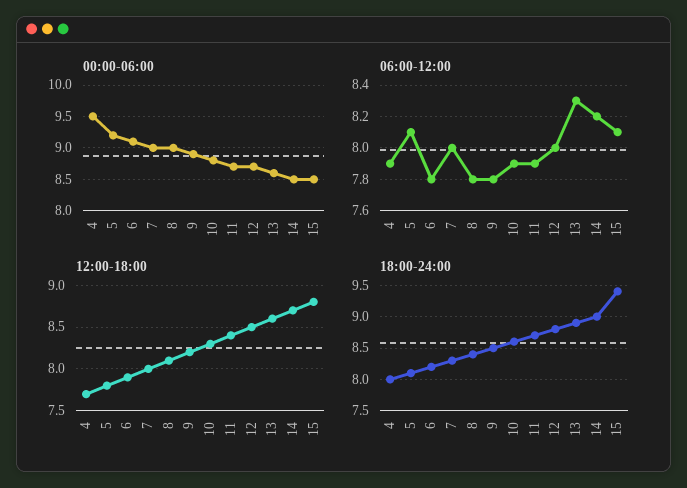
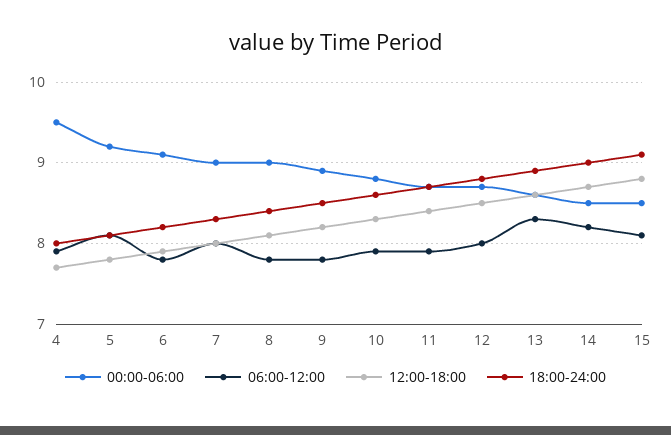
  {
    "00:00-06:00": {
      "4": 9.5,
      "5": 9.2,
      "6": 9.1,
      "7": 9,
      "8": 9,
      "9": 8.9,
      "10": 8.8,
      "11": 8.7,
      "12": 8.7,
      "13": 8.6,
      "14": 8.5,
      "15": 8.5
    },
    "06:00-12:00": {
      "4": 7.9,
      "5": 8.1,
      "6": 7.8,
      "7": 8,
      "8": 7.8,
      "9": 7.8,
      "10": 7.9,
      "11": 7.9,
      "12": 8,
      "13": 8.3,
      "14": 8.2,
      "15": 8.1
    },
    "12:00-18:00": {
      "4": 7.7,
      "5": 7.8,
      "6": 7.9,
      "7": 8,
      "8": 8.1,
      "9": 8.2,
      "10": 8.3,
      "11": 8.4,
      "12": 8.5,
      "13": 8.6,
      "14": 8.7,
      "15": 8.8
    },
    "18:00-24:00": {
      "4": 8,
      "5": 8.1,
      "6": 8.2,
      "7": 8.3,
      "8": 8.4,
      "9": 8.5,
      "10": 8.6,
      "11": 8.7,
      "12": 8.8,
      "13": 8.9,
      "14": 9,
-     "15": 9.4
+     "15": 9.1
    }
  }

